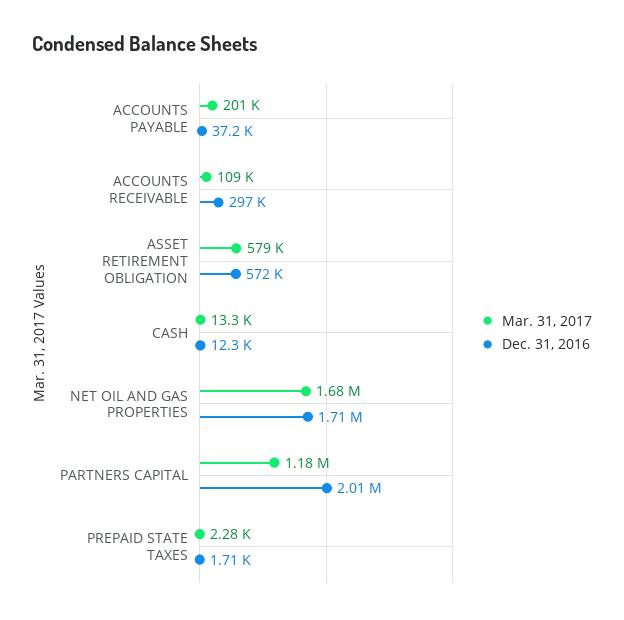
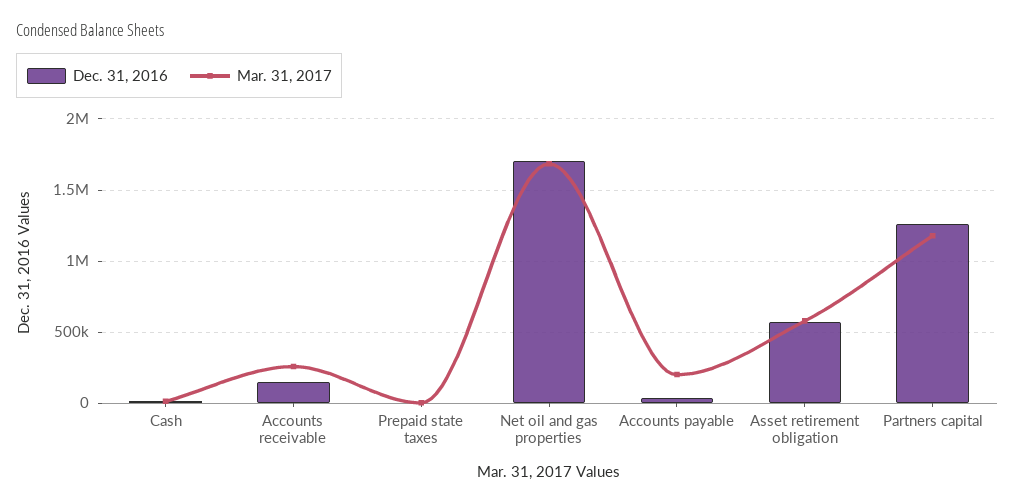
  {
    "Mar. 31, 2017": {
      "ACCOUNTS PAYABLE": 201000,
-     "ACCOUNTS RECEIVABLE": 109000,
+     "ACCOUNTS RECEIVABLE": 250000,
      "ASSET RETIREMENT OBLIGATION": 579000,
      "CASH": 13300,
      "NET OIL AND GAS PROPERTIES": 1680000,
      "PARTNERS CAPITAL": 1180000,
      "PREPAID STATE TAXES": 2280
    },
    "Dec. 31, 2016": {
      "ACCOUNTS PAYABLE": 37200,
-     "ACCOUNTS RECEIVABLE": 297000,
+     "ACCOUNTS RECEIVABLE": 150000,
      "ASSET RETIREMENT OBLIGATION": 572000,
      "CASH": 12300,
      "NET OIL AND GAS PROPERTIES": 1710000,
-     "PARTNERS CAPITAL": 2010000,
+     "PARTNERS CAPITAL": 1250000,
      "PREPAID STATE TAXES": 1710
    }
  }

